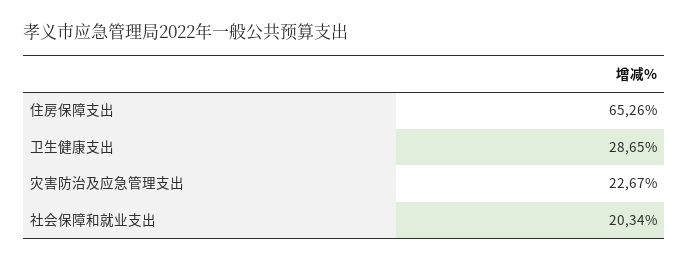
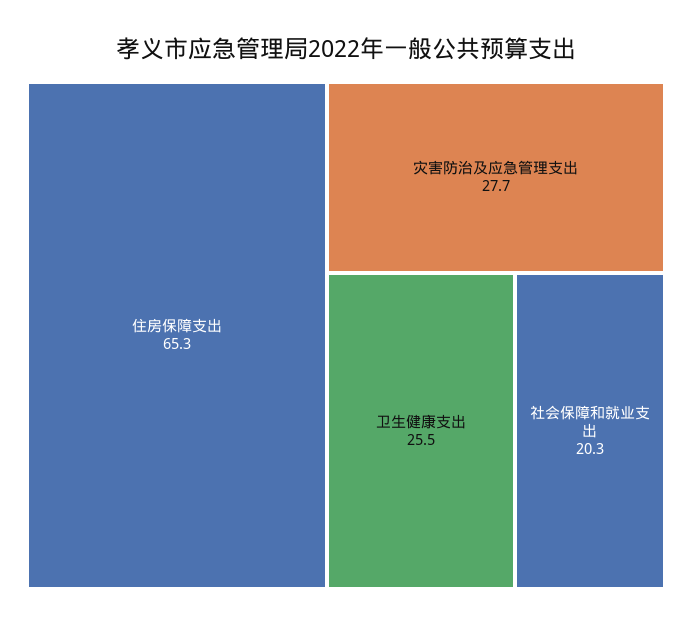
  {
    "住房保障支出": 65.26,
-   "卫生健康支出": 28.65,
+   "卫生健康支出": 25.5,
-   "灾害防治及应急管理支出": 22.67,
+   "灾害防治及应急管理支出": 27.7,
    "社会保障和就业支出": 20.34
  }

